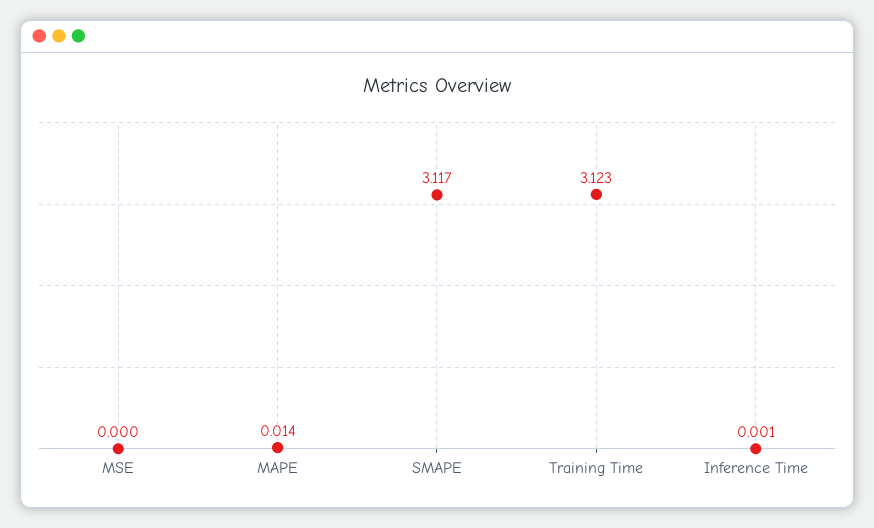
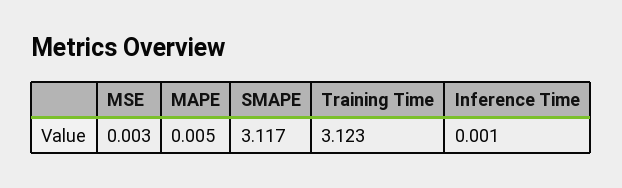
  {
-   "MSE": 0,
+   "MSE": 0.003,
-   "MAPE": 0.014,
+   "MAPE": 0.005,
    "SMAPE": 3.117,
    "Training Time": 3.123,
    "Inference Time": 0.001
  }

